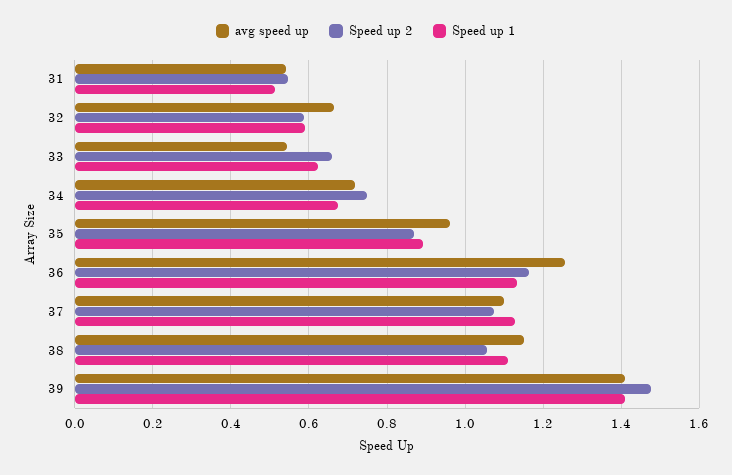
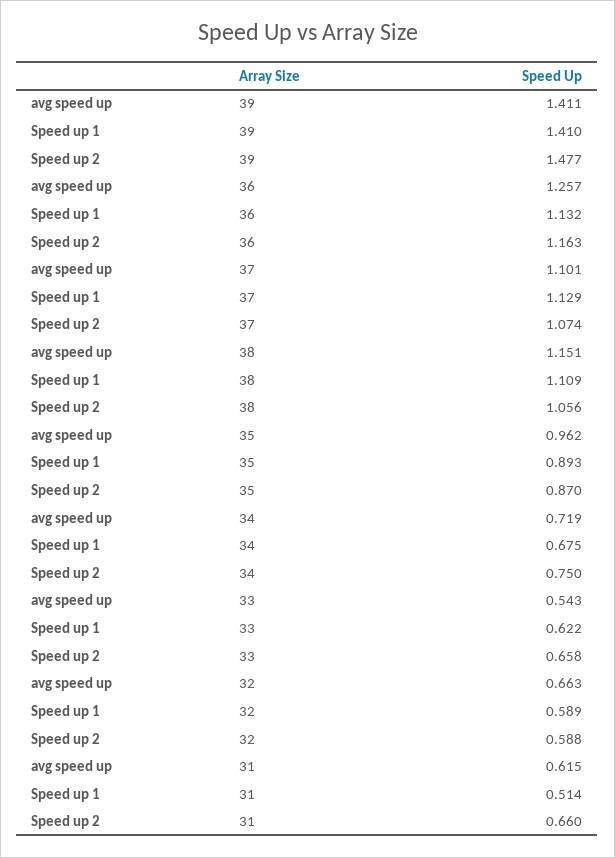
  {
    "avg speed up": {
-     "31": 0.54,
+     "31": 0.615,
      "32": 0.663,
      "33": 0.543,
      "34": 0.719,
      "35": 0.962,
      "36": 1.257,
      "37": 1.101,
      "38": 1.151,
      "39": 1.411
    },
    "Speed up 2": {
-     "31": 0.54,
+     "31": 0.66,
      "32": 0.588,
      "33": 0.658,
      "34": 0.75,
      "35": 0.87,
      "36": 1.163,
      "37": 1.074,
      "38": 1.056,
      "39": 1.477
    },
    "Speed up 1": {
      "31": 0.514,
      "32": 0.589,
      "33": 0.622,
      "34": 0.675,
      "35": 0.893,
      "36": 1.132,
      "37": 1.129,
      "38": 1.109,
      "39": 1.41
    }
  }

